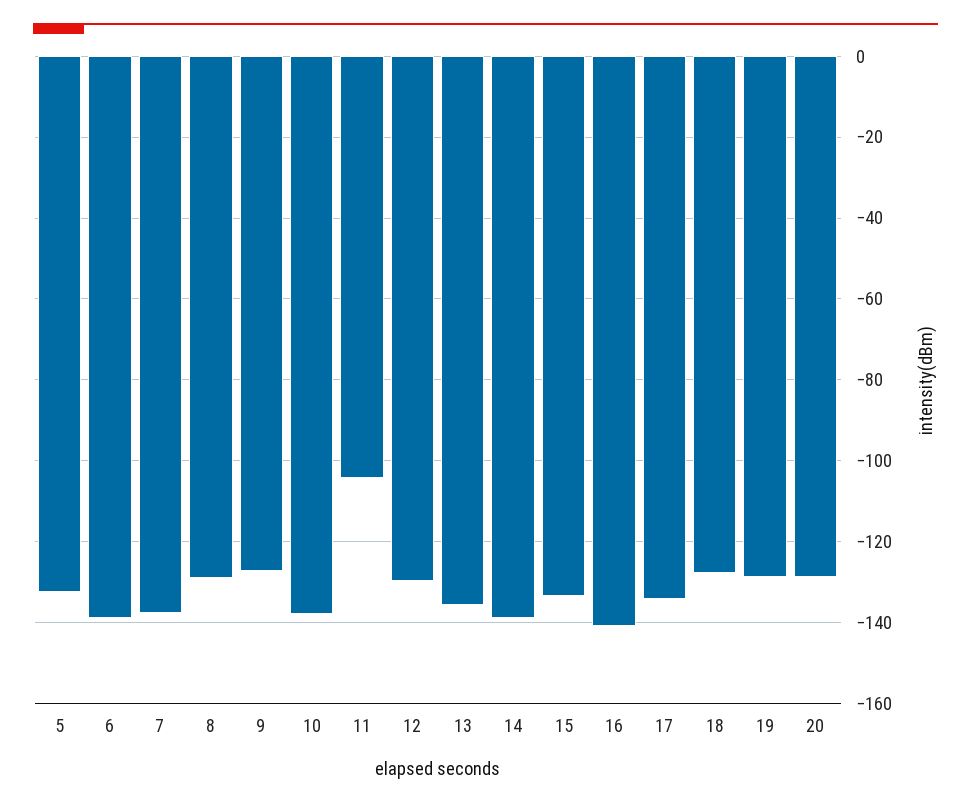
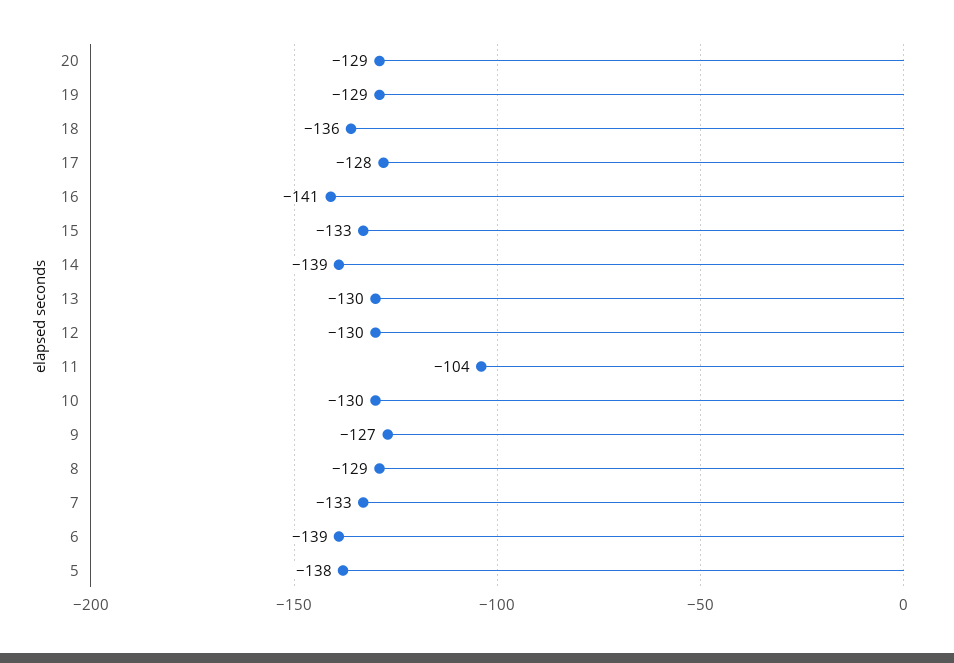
  {
-   "5": -132,
+   "5": -138,
    "6": -139,
-   "7": -138,
+   "7": -133,
    "8": -129,
    "9": -127,
-   "10": -138,
+   "10": -130,
    "11": -104,
    "12": -130,
-   "13": -136,
+   "13": -130,
    "14": -139,
    "15": -133,
    "16": -141,
-   "17": -134,
+   "17": -128,
-   "18": -128,
+   "18": -136,
    "19": -129,
    "20": -129
  }

